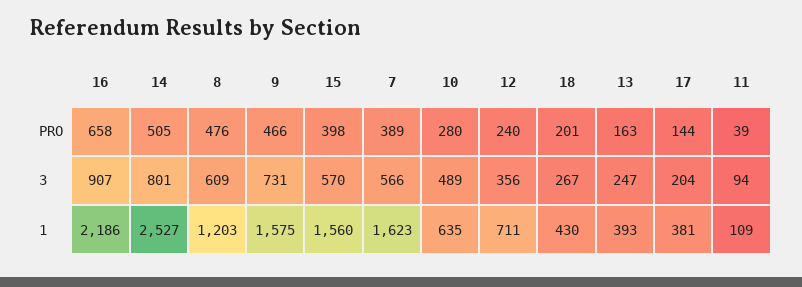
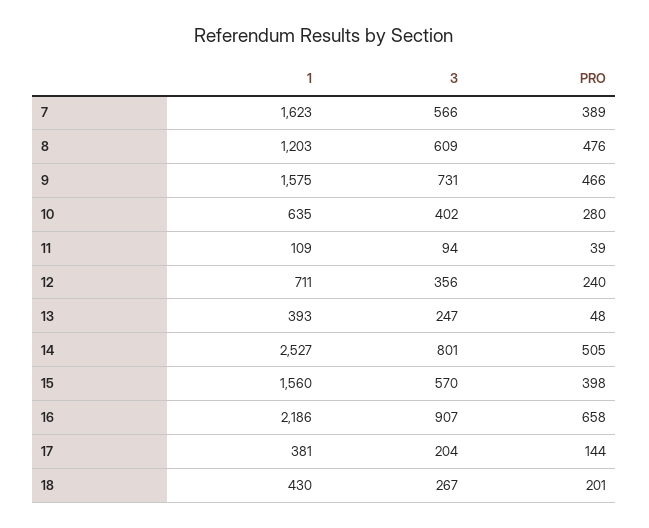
  {
    "16": {
      "PRO": 658,
      "3": 907,
      "1": 2186
    },
    "14": {
      "PRO": 505,
      "3": 801,
      "1": 2527
    },
    "8": {
      "PRO": 476,
      "3": 609,
      "1": 1203
    },
    "9": {
      "PRO": 466,
      "3": 731,
      "1": 1575
    },
    "15": {
      "PRO": 398,
      "3": 570,
      "1": 1560
    },
    "7": {
      "PRO": 389,
      "3": 566,
      "1": 1623
    },
    "10": {
      "PRO": 280,
-     "3": 489,
+     "3": 402,
      "1": 635
    },
    "12": {
      "PRO": 240,
      "3": 356,
      "1": 711
    },
    "18": {
      "PRO": 201,
      "3": 267,
      "1": 430
    },
    "13": {
-     "PRO": 163,
+     "PRO": 48,
      "3": 247,
      "1": 393
    },
    "17": {
      "PRO": 144,
      "3": 204,
      "1": 381
    },
    "11": {
      "PRO": 39,
      "3": 94,
      "1": 109
    }
  }

